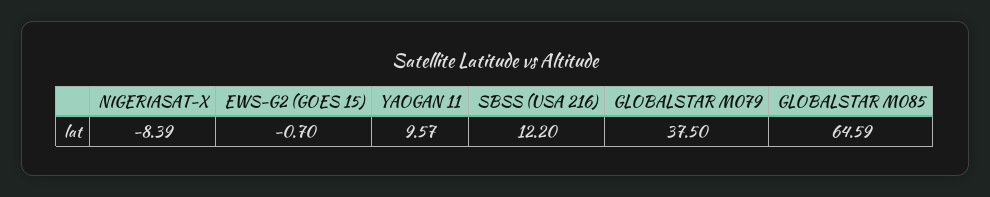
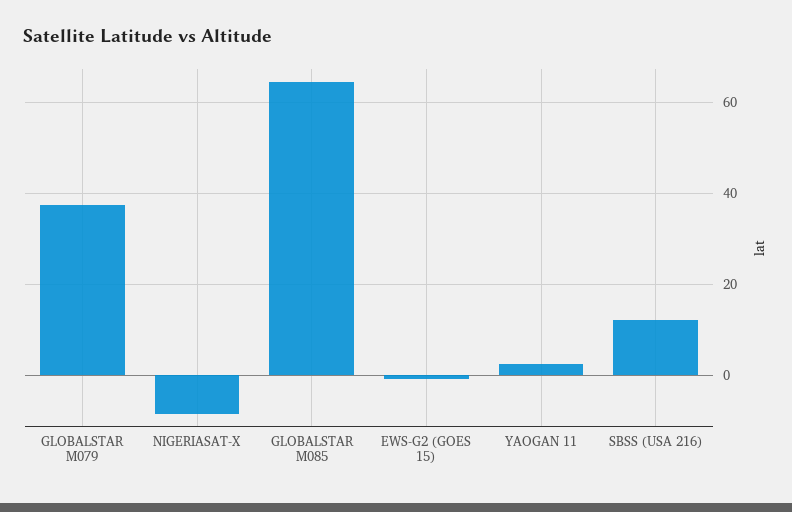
  {
    "NIGERIASAT-X": -8.39,
    "EWS-G2 (GOES 15)": -0.7,
-   "YAOGAN 11": 9.57,
+   "YAOGAN 11": 2,
    "SBSS (USA 216)": 12.2,
    "GLOBALSTAR M079": 37.5,
    "GLOBALSTAR M085": 64.59
  }

